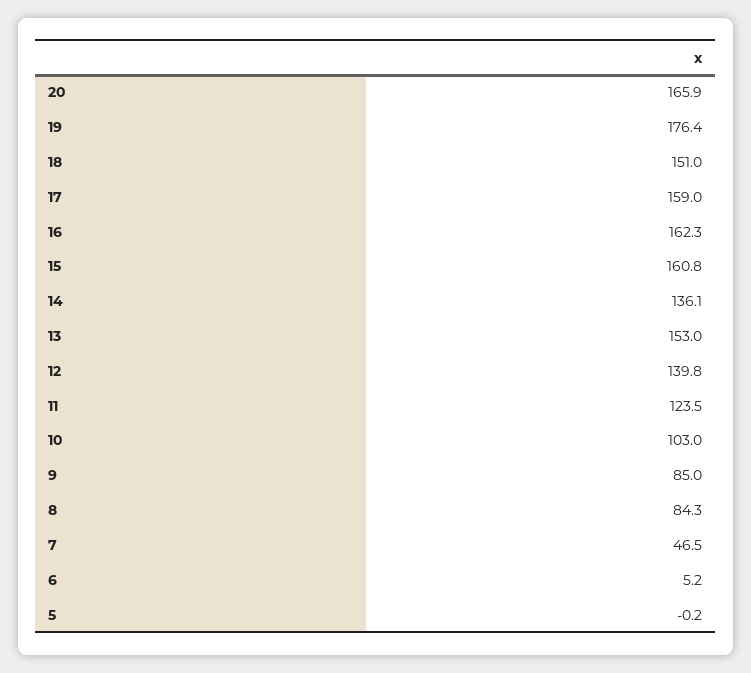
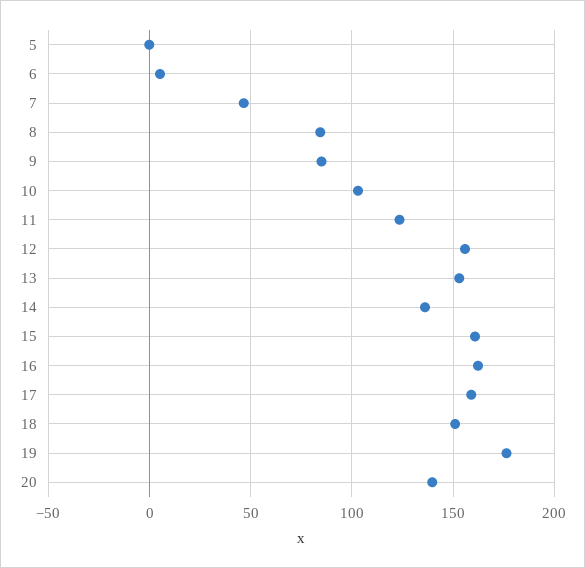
  {
-   "20": 165.9,
+   "20": 140,
    "19": 176.4,
    "18": 151,
    "17": 159,
    "16": 162.3,
    "15": 160.8,
    "14": 136.1,
    "13": 153,
-   "12": 139.8,
+   "12": 155,
    "11": 123.5,
    "10": 103,
    "9": 85,
    "8": 84.3,
    "7": 46.5,
    "6": 5.2,
    "5": -0.2
  }

